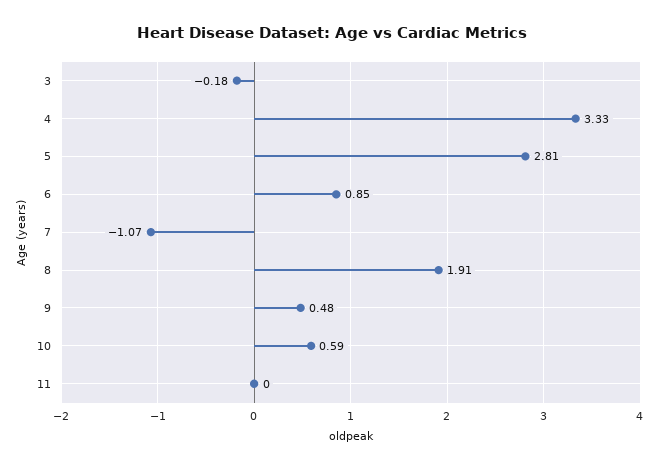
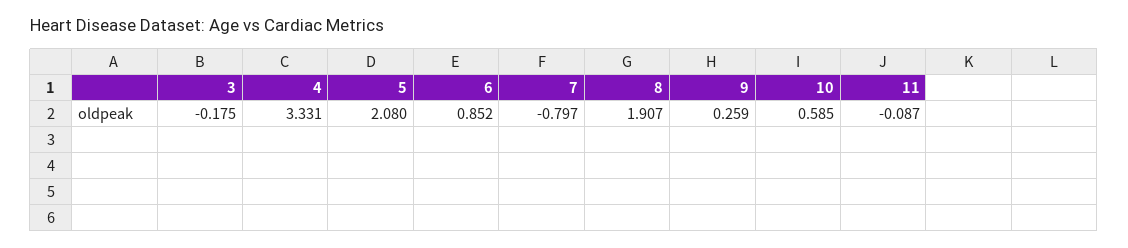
  {
    "3": -0.175,
    "4": 3.331,
-   "5": 2.81,
+   "5": 2.08,
    "6": 0.852,
-   "7": -1.07,
+   "7": -0.797,
    "8": 1.907,
-   "9": 0.48,
+   "9": 0.259,
    "10": 0.585,
-   "11": 0
+   "11": -0.087
  }

